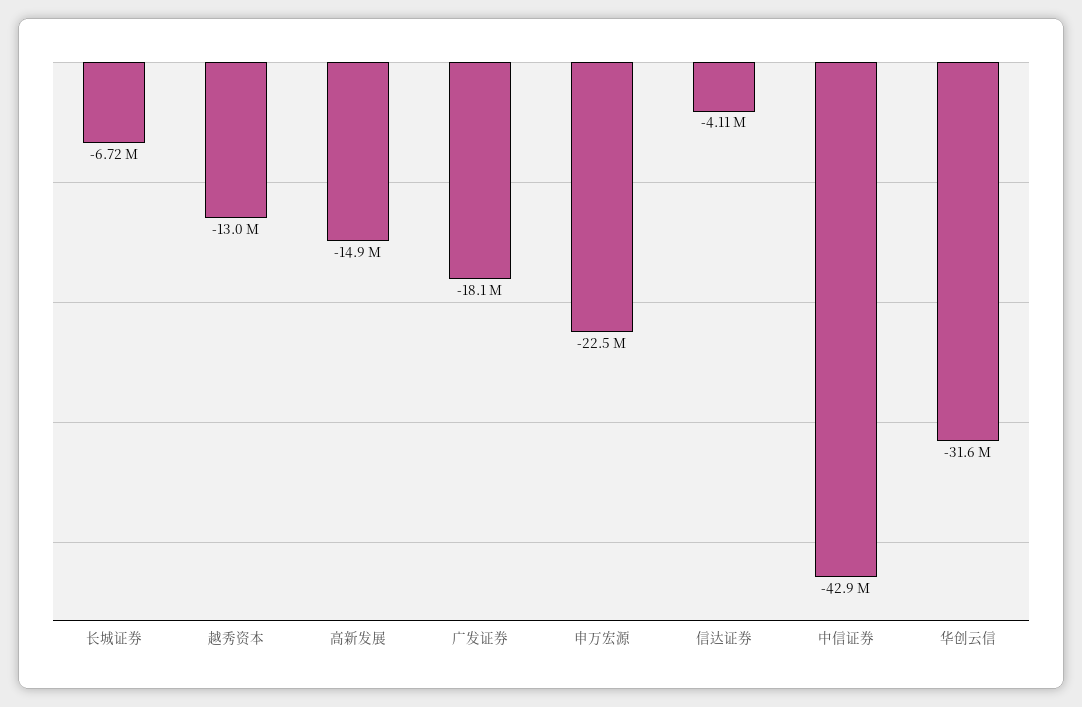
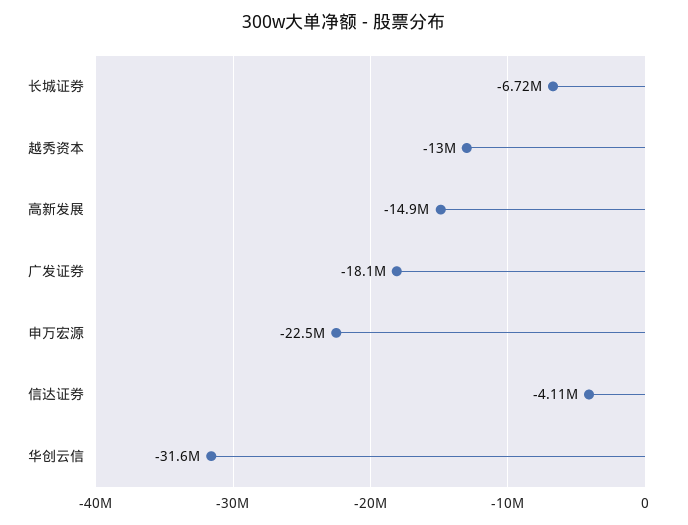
  {
    "长城证券": -6720000,
    "越秀资本": -13000000,
    "高新发展": -14900000,
    "广发证券": -18100000,
    "申万宏源": -22500000,
    "信达证券": -4110000,
-   "中信证券": -42900000,
    "华创云信": -31600000
  }

